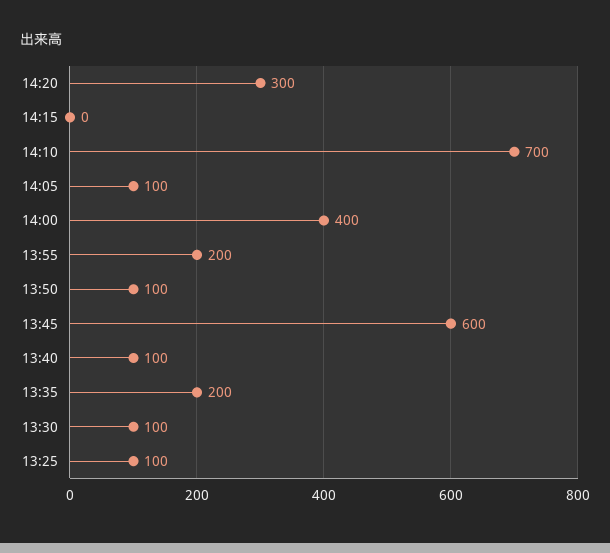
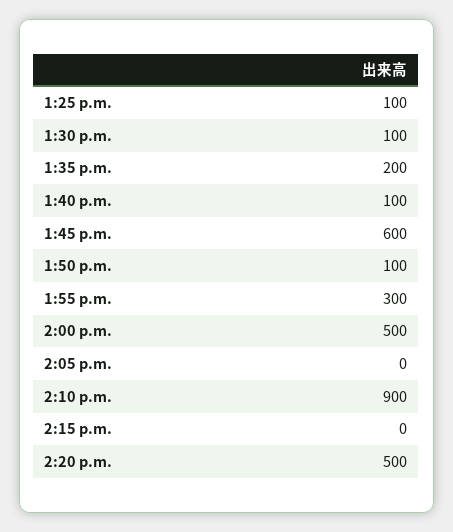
  {
-   "14:20": 300,
+   "14:20": 500,
    "14:15": 0,
-   "14:10": 700,
+   "14:10": 900,
-   "14:05": 100,
+   "14:05": 0,
-   "14:00": 400,
+   "14:00": 500,
-   "13:55": 200,
+   "13:55": 300,
    "13:50": 100,
    "13:45": 600,
    "13:40": 100,
    "13:35": 200,
    "13:30": 100,
    "13:25": 100
  }

